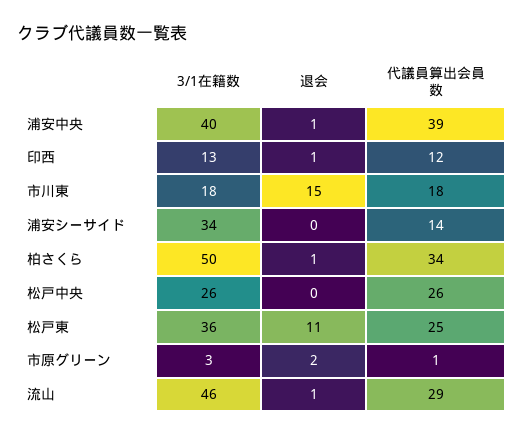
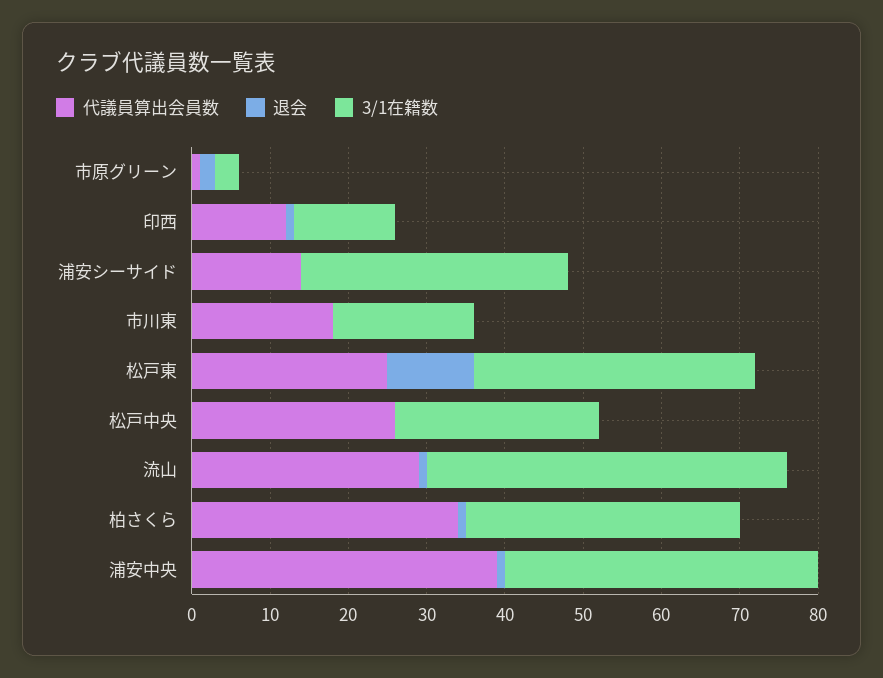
  {
    "3/1在籍数": {
      "浦安中央": 40,
      "印西": 13,
      "市川東": 18,
      "浦安シーサイド": 34,
-     "柏さくら": 50,
+     "柏さくら": 35,
      "松戸中央": 26,
      "松戸東": 36,
      "市原グリーン": 3,
      "流山": 46
    },
    "退会": {
      "浦安中央": 1,
      "印西": 1,
-     "市川東": 15,
+     "市川東": 0,
      "浦安シーサイド": 0,
      "柏さくら": 1,
      "松戸中央": 0,
      "松戸東": 11,
      "市原グリーン": 2,
      "流山": 1
    },
    "代議員算出会員数": {
      "浦安中央": 39,
      "印西": 12,
      "市川東": 18,
      "浦安シーサイド": 14,
      "柏さくら": 34,
      "松戸中央": 26,
      "松戸東": 25,
      "市原グリーン": 1,
      "流山": 29
    }
  }

